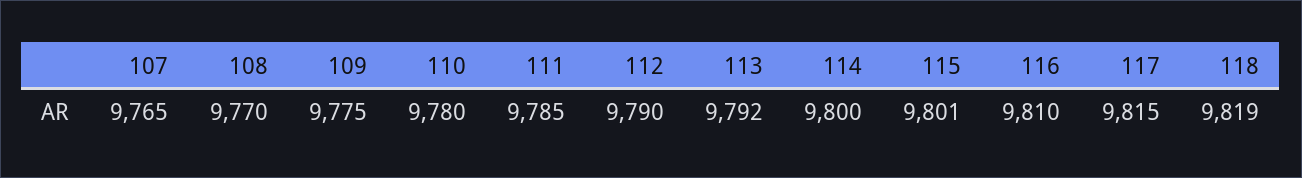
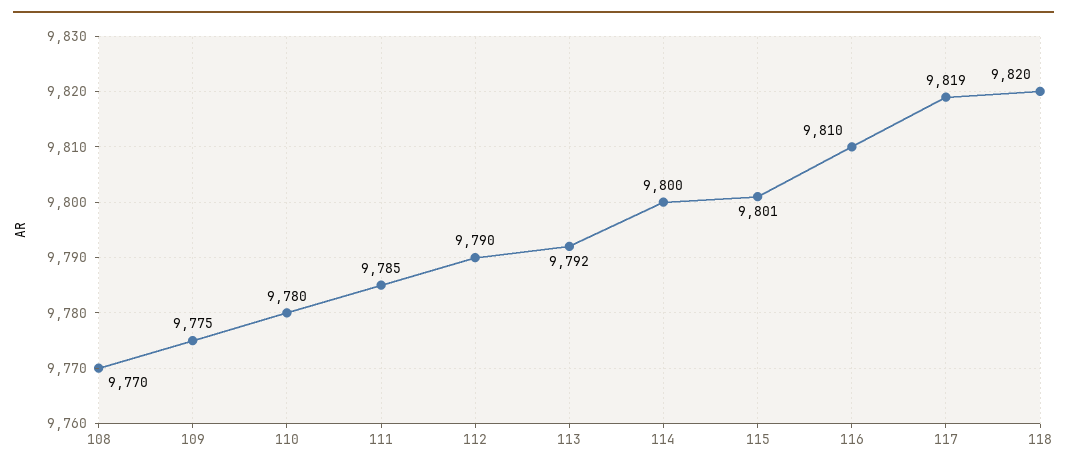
  {
-   "107": 9765,
    "108": 9770,
    "109": 9775,
    "110": 9780,
    "111": 9785,
    "112": 9790,
    "113": 9792,
    "114": 9800,
    "115": 9801,
    "116": 9810,
-   "117": 9815,
+   "117": 9819,
-   "118": 9819
+   "118": 9820
  }

